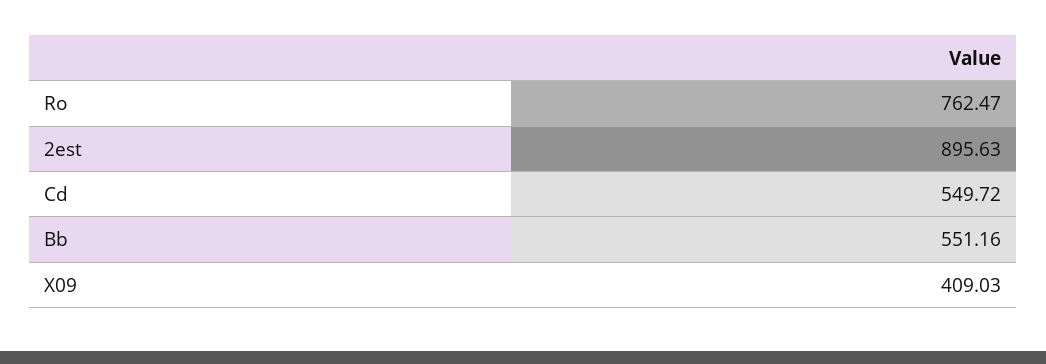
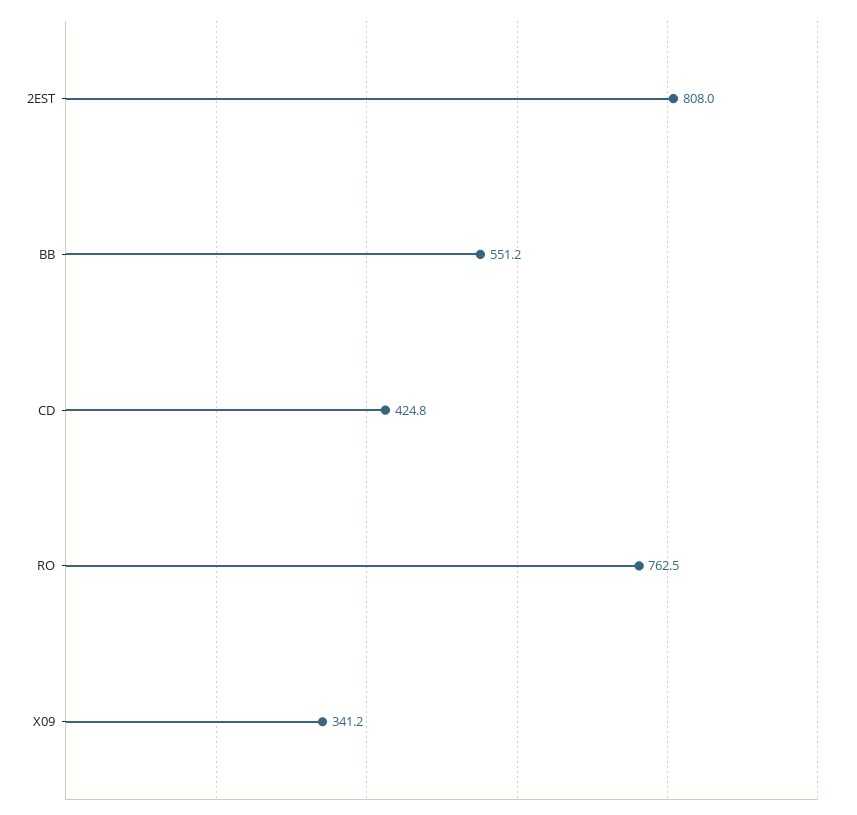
  {
    "Ro": 762.47,
-   "2est": 895.63,
+   "2est": 808,
-   "Cd": 549.72,
+   "Cd": 424.8,
    "Bb": 551.16,
-   "X09": 409.03
+   "X09": 341.2
  }

